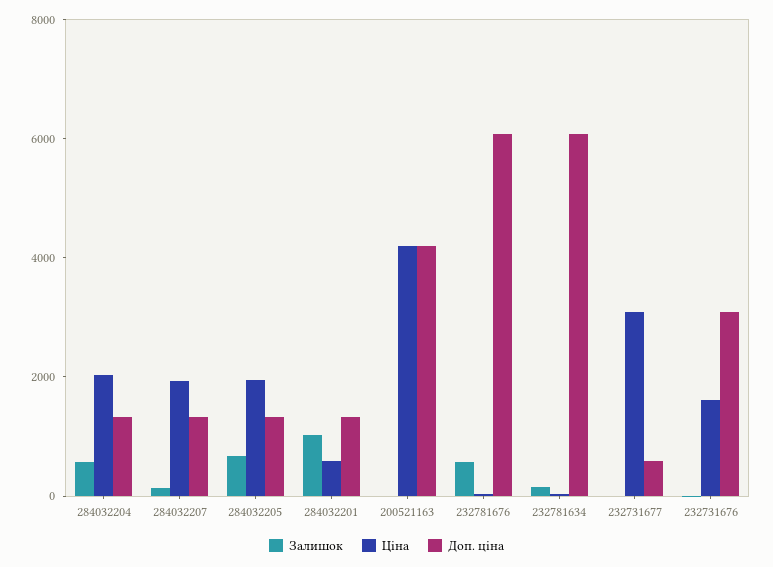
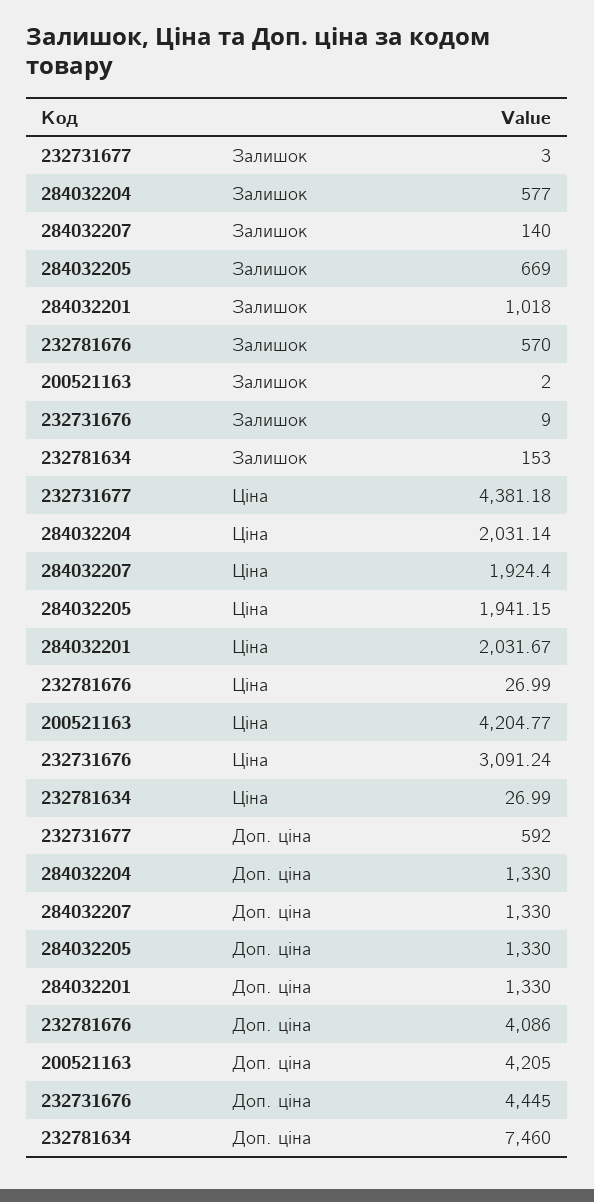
  {
    "Залишок": {
      "284032204": 577,
      "284032207": 140,
      "284032205": 669,
      "284032201": 1018,
      "200521163": 2,
      "232781676": 570,
      "232781634": 153,
      "232731677": 3,
      "232731676": 9
    },
    "Ціна": {
      "284032204": 2031.14,
      "284032207": 1924.4,
      "284032205": 1941.15,
-     "284032201": 500,
+     "284032201": 2031.67,
      "200521163": 4204.77,
      "232781676": 26.99,
      "232781634": 26.99,
-     "232731677": 3000,
+     "232731677": 4381.18,
-     "232731676": 1500
+     "232731676": 3091.24
    },
    "Доп. ціна": {
      "284032204": 1330,
      "284032207": 1330,
      "284032205": 1330,
      "284032201": 1330,
      "200521163": 4205,
-     "232781676": 6000,
+     "232781676": 4086,
-     "232781634": 6000,
+     "232781634": 7460,
      "232731677": 592,
-     "232731676": 3000
+     "232731676": 4445
    }
  }

